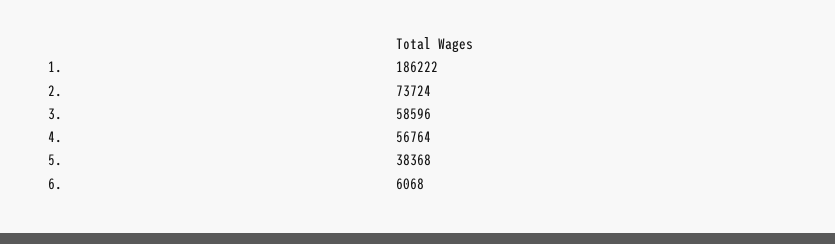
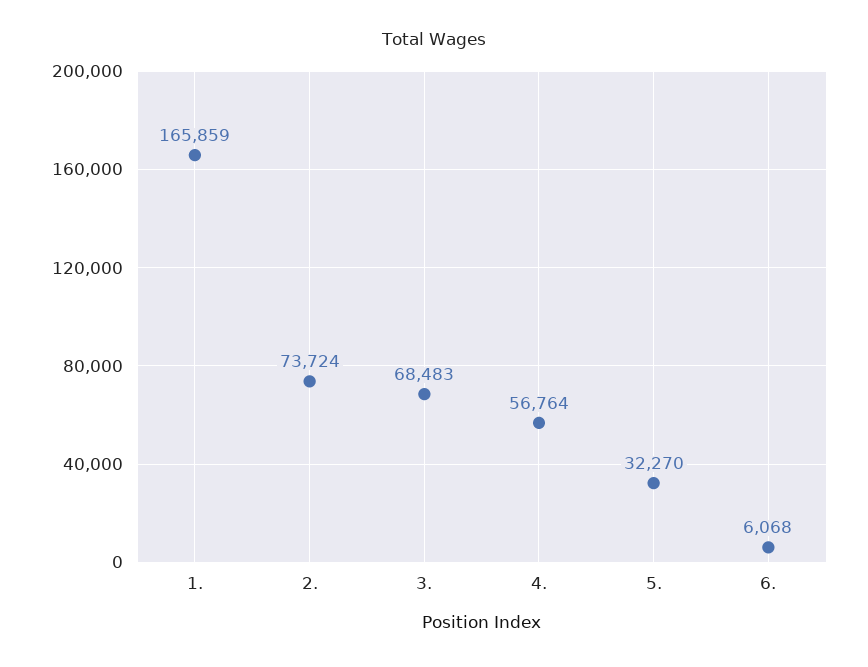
  {
-   "1.": 186222,
+   "1.": 165859,
    "2.": 73724,
-   "3.": 58596,
+   "3.": 68483,
    "4.": 56764,
-   "5.": 38368,
+   "5.": 32270,
    "6.": 6068
  }

